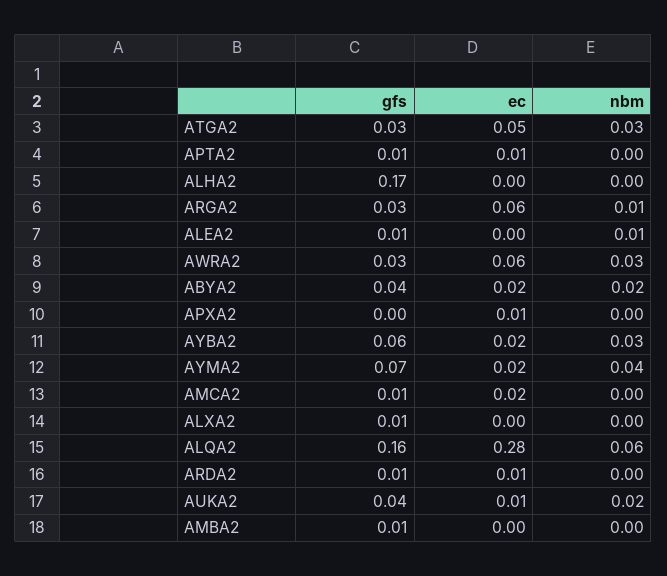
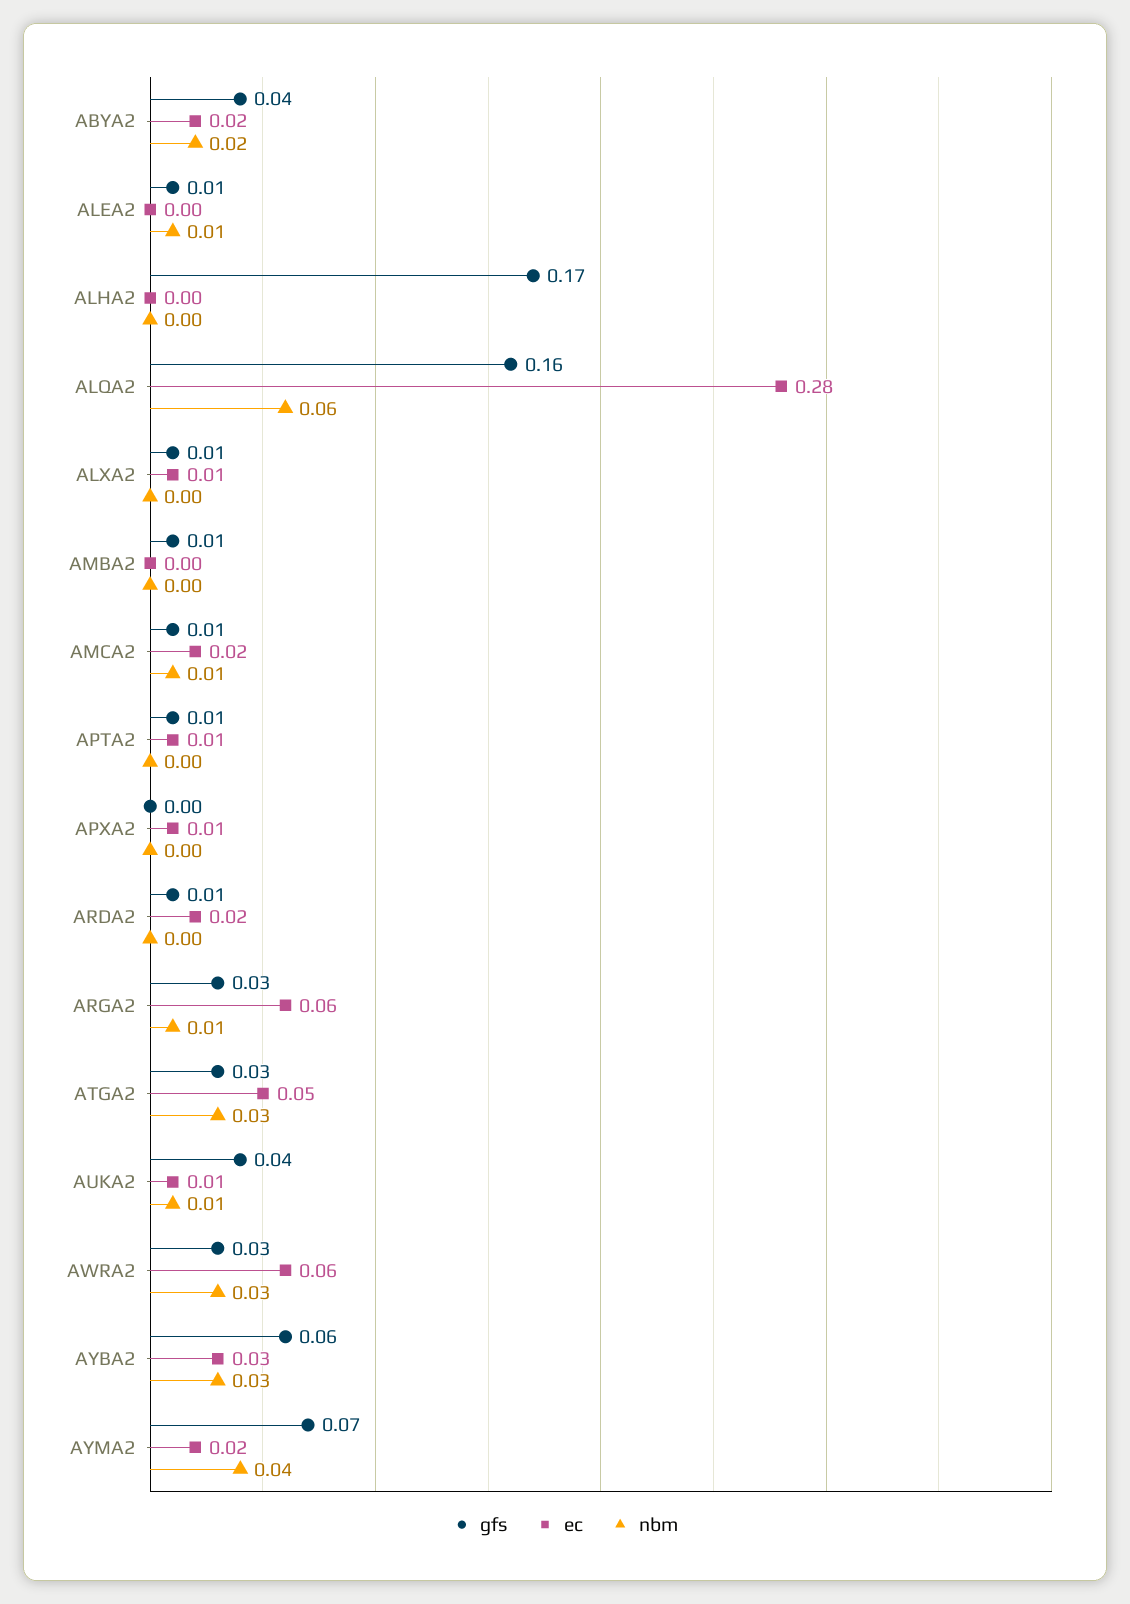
  {
    "gfs": {
      "ATGA2": 0.03,
      "APTA2": 0.01,
      "ALHA2": 0.17,
      "ARGA2": 0.03,
      "ALEA2": 0.01,
      "AWRA2": 0.03,
      "ABYA2": 0.04,
      "APXA2": 0,
      "AYBA2": 0.06,
      "AYMA2": 0.07,
      "AMCA2": 0.01,
      "ALXA2": 0.01,
      "ALQA2": 0.16,
      "ARDA2": 0.01,
      "AUKA2": 0.04,
      "AMBA2": 0.01
    },
    "ec": {
      "ATGA2": 0.05,
      "APTA2": 0.01,
      "ALHA2": 0,
      "ARGA2": 0.06,
      "ALEA2": 0,
      "AWRA2": 0.06,
      "ABYA2": 0.02,
      "APXA2": 0.01,
-     "AYBA2": 0.02,
+     "AYBA2": 0.03,
      "AYMA2": 0.02,
      "AMCA2": 0.02,
-     "ALXA2": 0,
+     "ALXA2": 0.01,
      "ALQA2": 0.28,
-     "ARDA2": 0.01,
+     "ARDA2": 0.02,
      "AUKA2": 0.01,
      "AMBA2": 0
    },
    "nbm": {
      "ATGA2": 0.03,
      "APTA2": 0,
      "ALHA2": 0,
      "ARGA2": 0.01,
      "ALEA2": 0.01,
      "AWRA2": 0.03,
      "ABYA2": 0.02,
      "APXA2": 0,
      "AYBA2": 0.03,
      "AYMA2": 0.04,
-     "AMCA2": 0,
+     "AMCA2": 0.01,
      "ALXA2": 0,
      "ALQA2": 0.06,
      "ARDA2": 0,
-     "AUKA2": 0.02,
+     "AUKA2": 0.01,
      "AMBA2": 0
    }
  }

